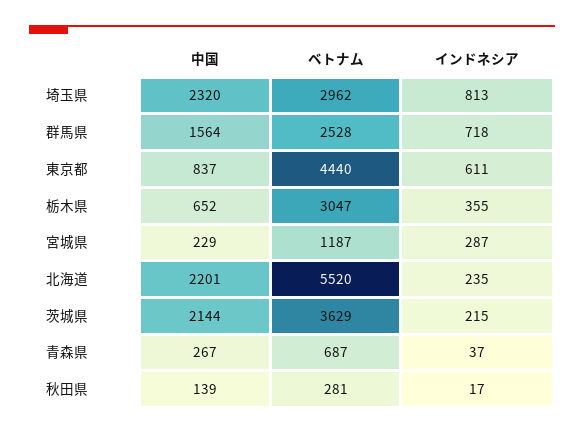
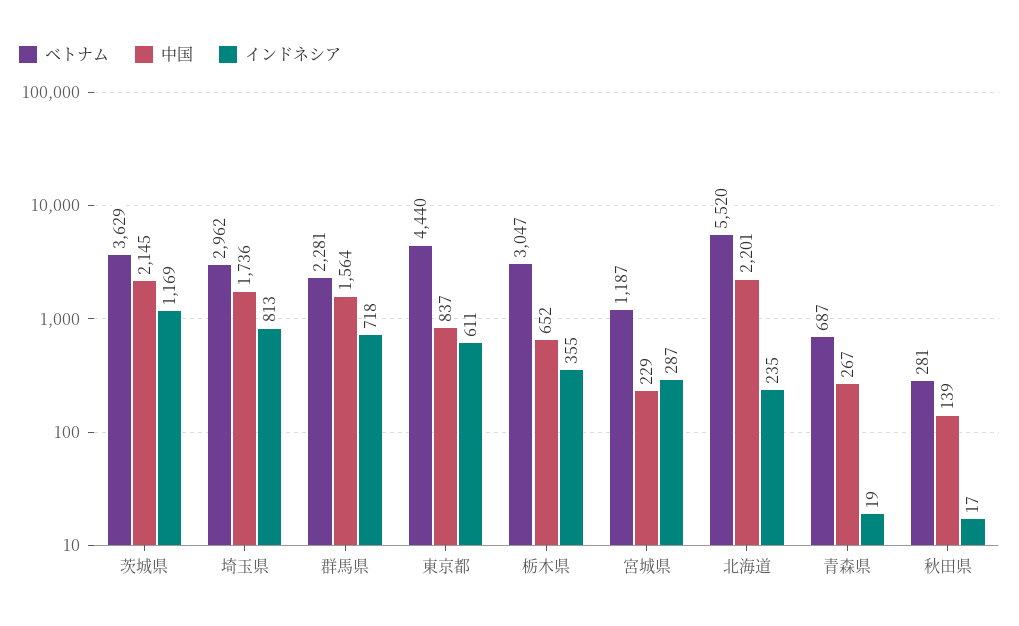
  {
    "中国": {
-     "埼玉県": 2320,
+     "埼玉県": 1736,
      "群馬県": 1564,
      "東京都": 837,
      "栃木県": 652,
      "宮城県": 229,
      "北海道": 2201,
-     "茨城県": 2144,
+     "茨城県": 2145,
      "青森県": 267,
      "秋田県": 139
    },
    "ベトナム": {
      "埼玉県": 2962,
-     "群馬県": 2528,
+     "群馬県": 2281,
      "東京都": 4440,
      "栃木県": 3047,
      "宮城県": 1187,
      "北海道": 5520,
      "茨城県": 3629,
      "青森県": 687,
      "秋田県": 281
    },
    "インドネシア": {
      "埼玉県": 813,
      "群馬県": 718,
      "東京都": 611,
      "栃木県": 355,
      "宮城県": 287,
      "北海道": 235,
-     "茨城県": 215,
+     "茨城県": 1169,
-     "青森県": 37,
+     "青森県": 19,
      "秋田県": 17
    }
  }

